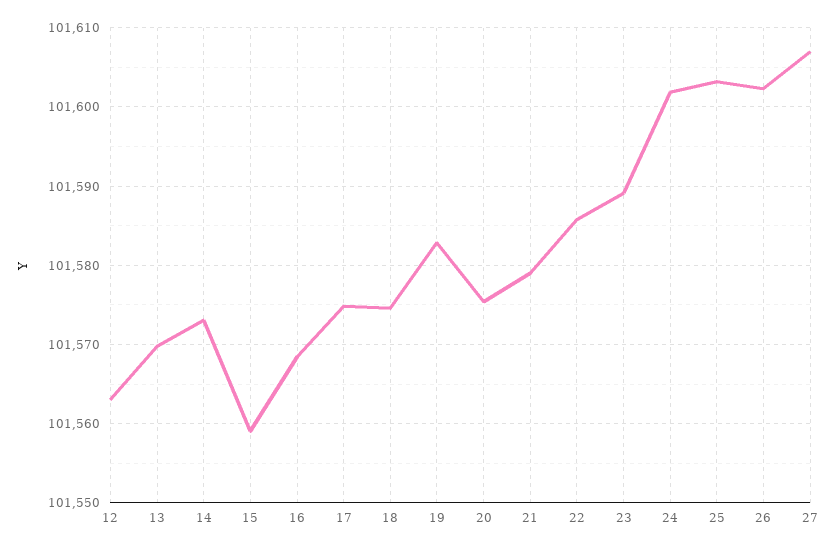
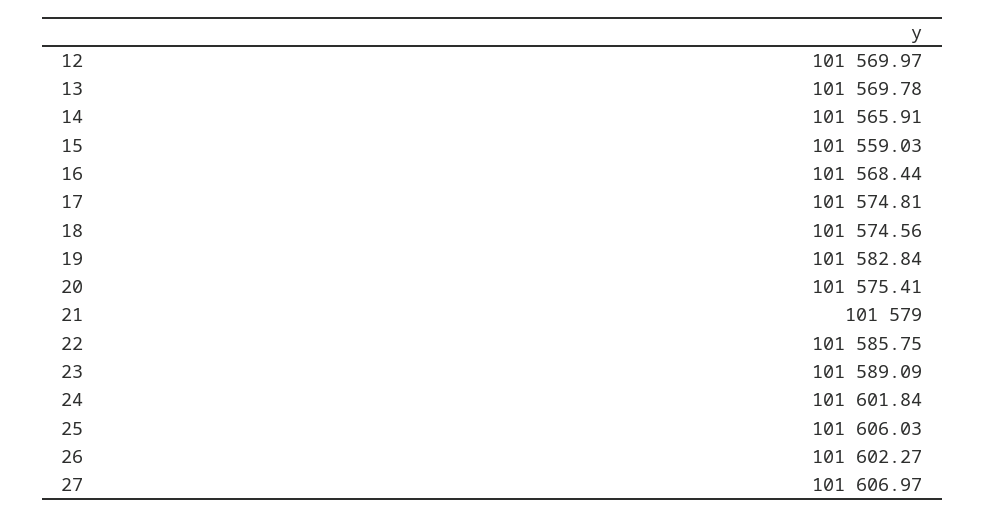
  {
-   "12": 101563,
+   "12": 101569.97,
    "13": 101569.78,
-   "14": 101573,
+   "14": 101565.91,
    "15": 101559.03,
    "16": 101568.44,
    "17": 101574.81,
    "18": 101574.56,
    "19": 101582.84,
    "20": 101575.41,
    "21": 101579,
    "22": 101585.75,
    "23": 101589.09,
    "24": 101601.84,
-   "25": 101603,
+   "25": 101606.03,
    "26": 101602.27,
    "27": 101606.97
  }

